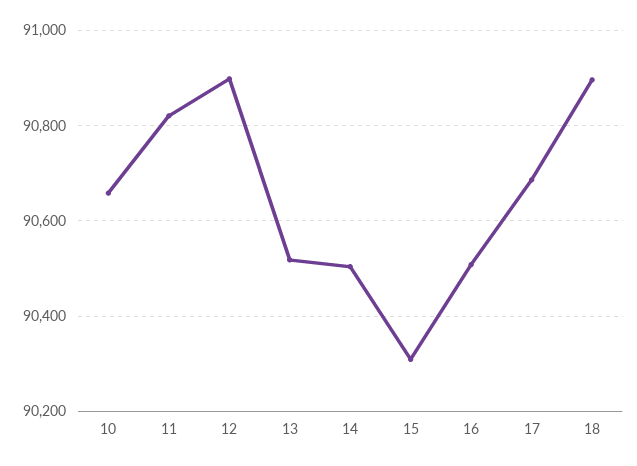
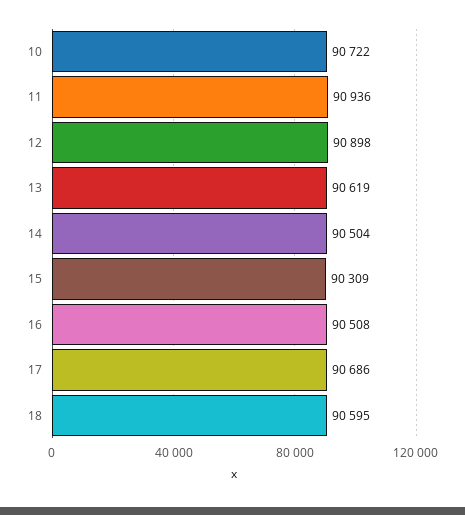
  {
-   "10": 90660,
+   "10": 90722,
-   "11": 90820,
+   "11": 90936,
    "12": 90898,
-   "13": 90520,
+   "13": 90619,
    "14": 90504,
    "15": 90309,
    "16": 90508,
    "17": 90686,
-   "18": 90900
+   "18": 90595
  }

